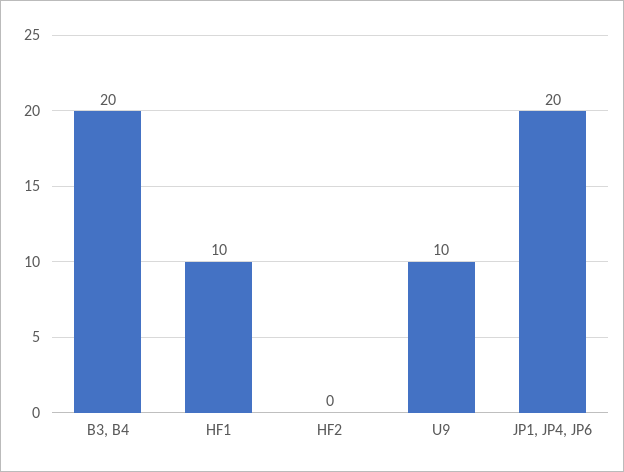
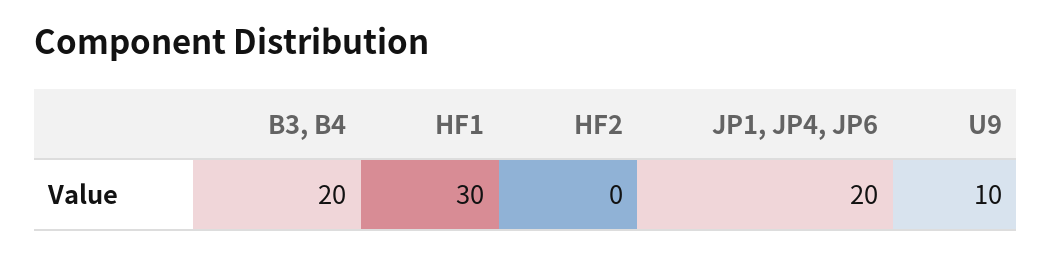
  {
    "B3, B4": 20,
-   "HF1": 10,
+   "HF1": 30,
    "HF2": 0,
    "U9": 10,
    "JP1, JP4, JP6": 20
  }

